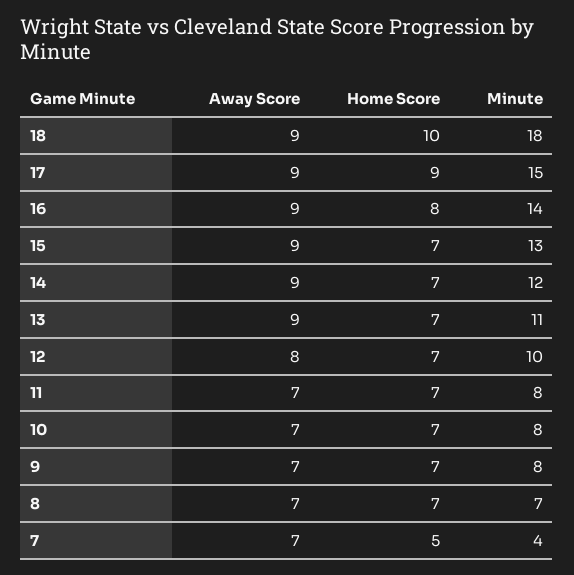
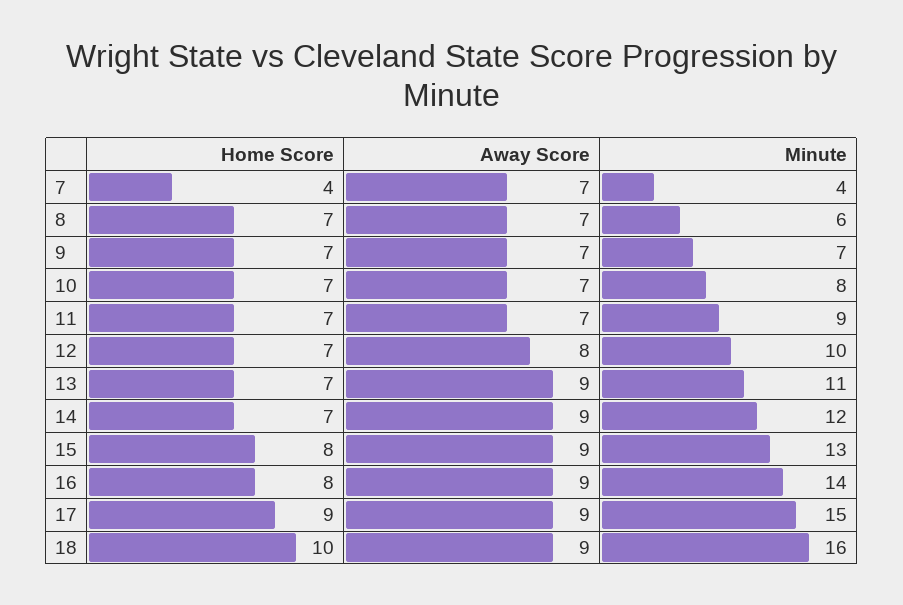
  {
    "Away Score": {
      "18": 9,
      "17": 9,
      "16": 9,
      "15": 9,
      "14": 9,
      "13": 9,
      "12": 8,
      "11": 7,
      "10": 7,
      "9": 7,
      "8": 7,
      "7": 7
    },
    "Home Score": {
      "18": 10,
      "17": 9,
      "16": 8,
-     "15": 7,
+     "15": 8,
      "14": 7,
      "13": 7,
      "12": 7,
      "11": 7,
      "10": 7,
      "9": 7,
      "8": 7,
-     "7": 5
+     "7": 4
    },
    "Minute": {
-     "18": 18,
+     "18": 16,
      "17": 15,
      "16": 14,
      "15": 13,
      "14": 12,
      "13": 11,
      "12": 10,
-     "11": 8,
+     "11": 9,
      "10": 8,
-     "9": 8,
+     "9": 7,
-     "8": 7,
+     "8": 6,
      "7": 4
    }
  }

